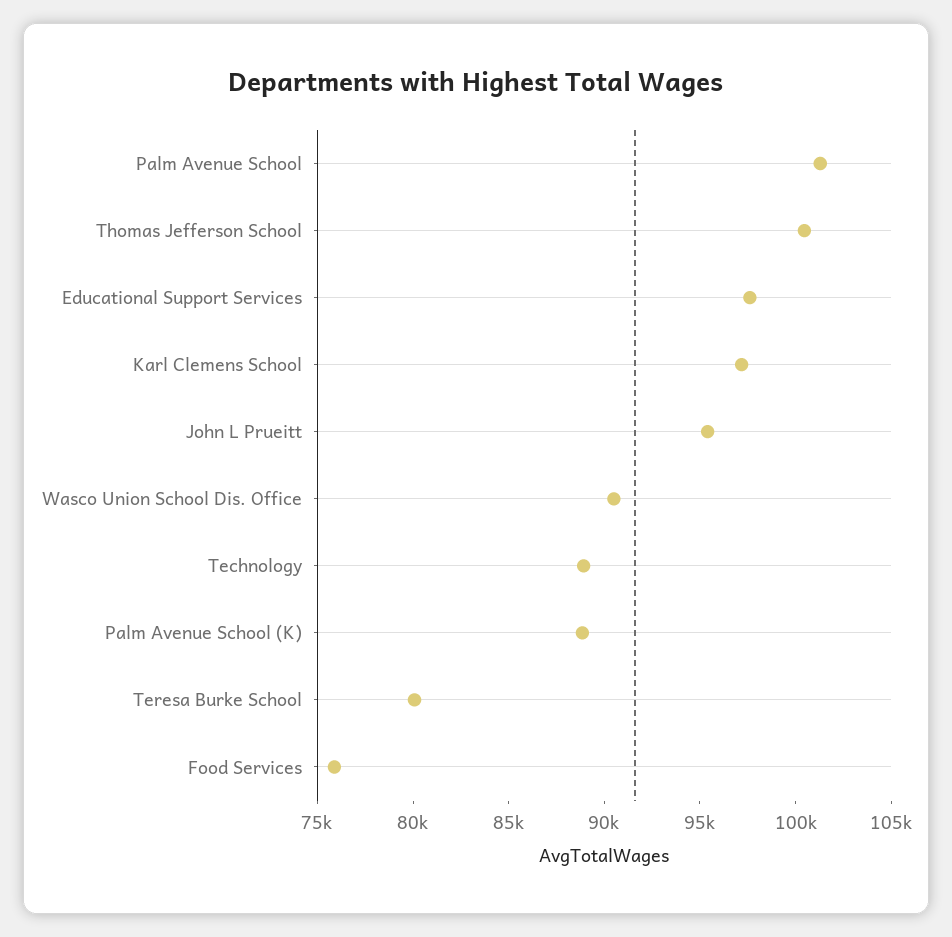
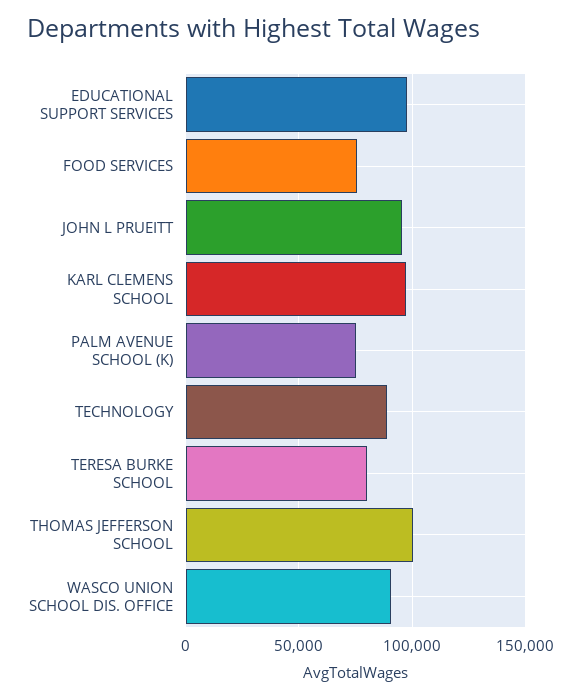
  {
-   "Palm Avenue School": 101000,
    "Thomas Jefferson School": 100000,
    "Educational Support Services": 98000,
    "Karl Clemens School": 97000,
    "John L Prueitt": 95000,
    "Wasco Union School Dis. Office": 90000,
    "Technology": 89000,
-   "Palm Avenue School (K)": 89000,
+   "Palm Avenue School (K)": 75000,
    "Teresa Burke School": 80000,
    "Food Services": 76000
  }

